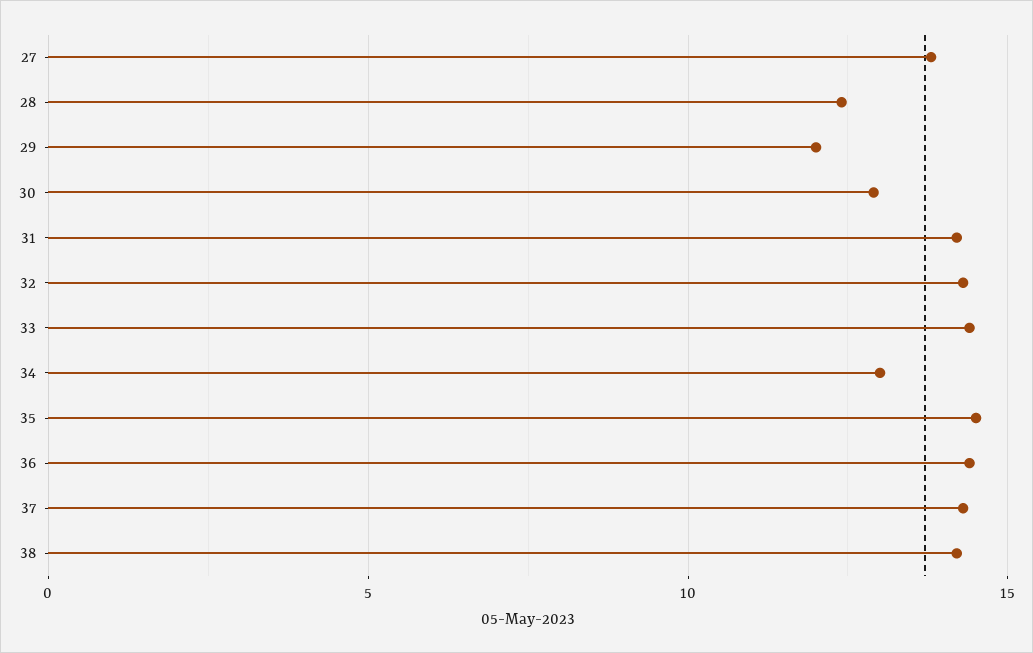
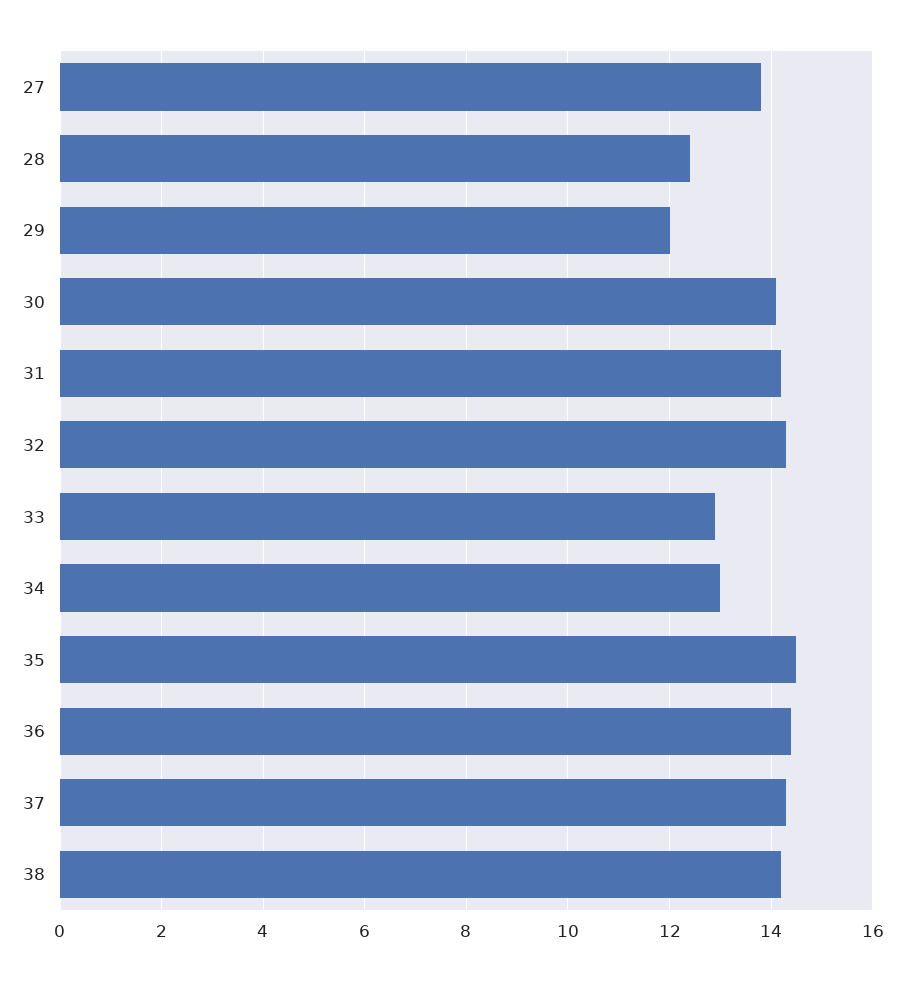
  {
    "27": 14,
    "28": 12.5,
    "29": 12,
-   "30": 13,
+   "30": 14,
    "31": 14,
    "32": 14.5,
-   "33": 14.5,
+   "33": 13,
    "34": 13,
    "35": 14.5,
    "36": 14.5,
    "37": 14.5,
    "38": 14
  }

